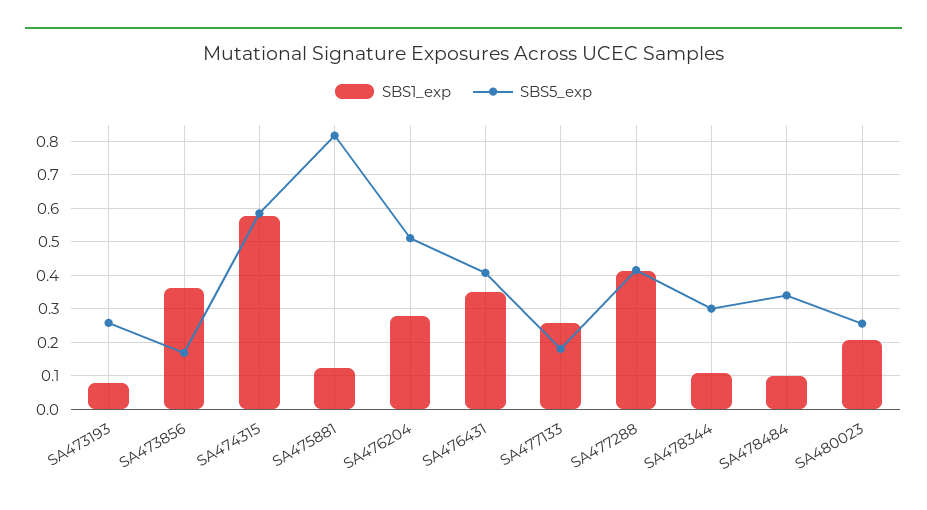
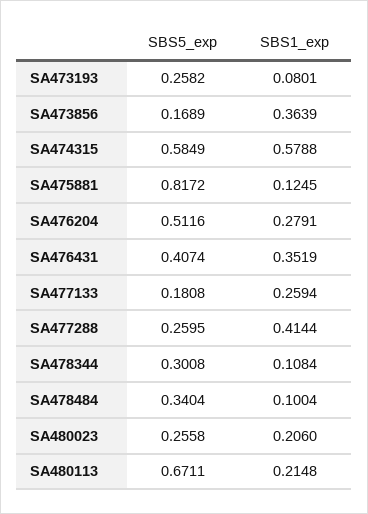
  {
    "SBS1_exp": {
      "SA473193": 0.0801,
      "SA473856": 0.3639,
      "SA474315": 0.5788,
      "SA475881": 0.1245,
      "SA476204": 0.2791,
      "SA476431": 0.3519,
      "SA477133": 0.2594,
      "SA477288": 0.4144,
      "SA478344": 0.1084,
      "SA478484": 0.1004,
-     "SA480023": 0.206
+     "SA480023": 0.206,
+     "SA480113": 0.2148
    },
    "SBS5_exp": {
      "SA473193": 0.2582,
      "SA473856": 0.1689,
      "SA474315": 0.5849,
      "SA475881": 0.8172,
      "SA476204": 0.5116,
      "SA476431": 0.4074,
      "SA477133": 0.1808,
-     "SA477288": 0.42,
+     "SA477288": 0.2595,
      "SA478344": 0.3008,
      "SA478484": 0.3404,
-     "SA480023": 0.2558
+     "SA480023": 0.2558,
+     "SA480113": 0.6711
    }
  }

